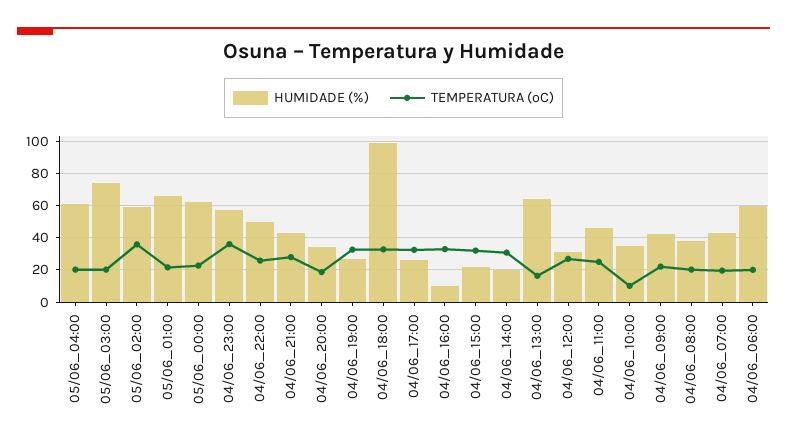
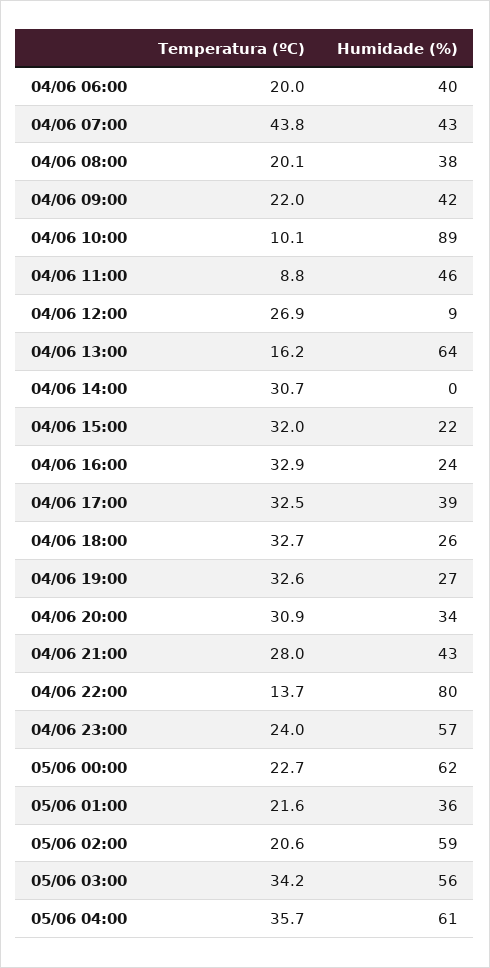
  {
    "HUMIDADE (%)": {
      "05/06_04:00": 61,
-     "05/06_03:00": 75,
+     "05/06_03:00": 56,
      "05/06_02:00": 59,
-     "05/06_01:00": 65,
+     "05/06_01:00": 36,
      "05/06_00:00": 62,
      "04/06_23:00": 57,
-     "04/06_22:00": 50,
+     "04/06_22:00": 80,
      "04/06_21:00": 43,
      "04/06_20:00": 34,
      "04/06_19:00": 27,
-     "04/06_18:00": 100,
+     "04/06_18:00": 26,
-     "04/06_17:00": 25,
+     "04/06_17:00": 39,
-     "04/06_16:00": 10,
+     "04/06_16:00": 24,
      "04/06_15:00": 22,
-     "04/06_14:00": 20,
+     "04/06_14:00": 0,
      "04/06_13:00": 64,
-     "04/06_12:00": 30,
+     "04/06_12:00": 9,
      "04/06_11:00": 46,
-     "04/06_10:00": 35,
+     "04/06_10:00": 89,
      "04/06_09:00": 42,
      "04/06_08:00": 38,
      "04/06_07:00": 43,
-     "04/06_06:00": 60
+     "04/06_06:00": 40
    },
    "TEMPERATURA (ºC)": {
-     "05/06_04:00": 20,
+     "05/06_04:00": 35.7,
-     "05/06_03:00": 20,
+     "05/06_03:00": 34.2,
-     "05/06_02:00": 35,
+     "05/06_02:00": 20.6,
      "05/06_01:00": 21.6,
      "05/06_00:00": 22.7,
-     "04/06_23:00": 35,
+     "04/06_23:00": 24,
-     "04/06_22:00": 25,
+     "04/06_22:00": 13.7,
      "04/06_21:00": 28,
-     "04/06_20:00": 20,
+     "04/06_20:00": 30.9,
      "04/06_19:00": 32.6,
      "04/06_18:00": 32.7,
      "04/06_17:00": 32.5,
      "04/06_16:00": 32.9,
      "04/06_15:00": 32,
      "04/06_14:00": 30.7,
      "04/06_13:00": 16.2,
      "04/06_12:00": 26.9,
-     "04/06_11:00": 25,
+     "04/06_11:00": 8.8,
      "04/06_10:00": 10.1,
      "04/06_09:00": 22,
      "04/06_08:00": 20.1,
-     "04/06_07:00": 20,
+     "04/06_07:00": 43.8,
      "04/06_06:00": 20
    }
  }

